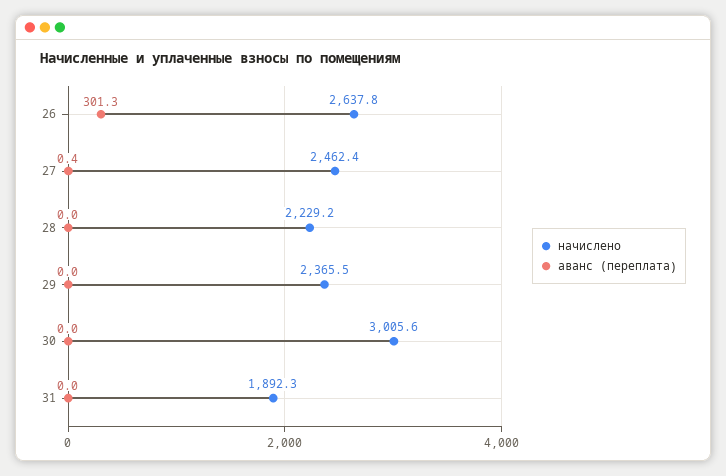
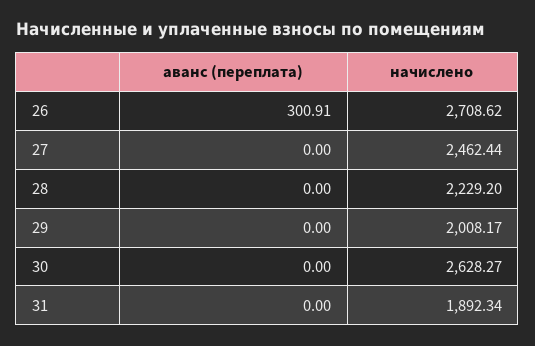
  {
    "начислено": {
-     "26": 2637.8,
+     "26": 2708.62,
      "27": 2462.44,
      "28": 2229.2,
-     "29": 2365.5,
+     "29": 2008.17,
-     "30": 3005.6,
+     "30": 2628.27,
      "31": 1892.34
    },
    "аванс (переплата)": {
-     "26": 301.3,
+     "26": 300.91,
-     "27": 0.4,
+     "27": 0,
      "28": 0,
      "29": 0,
      "30": 0,
      "31": 0
    }
  }

